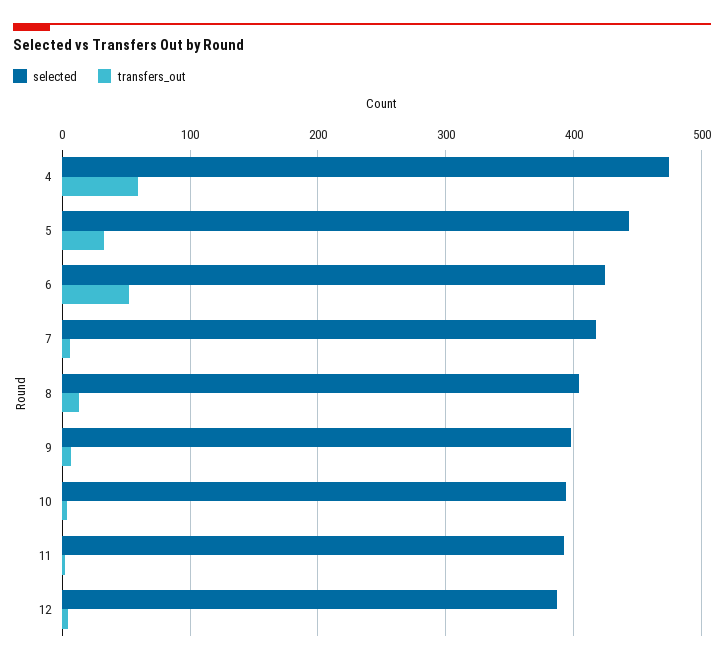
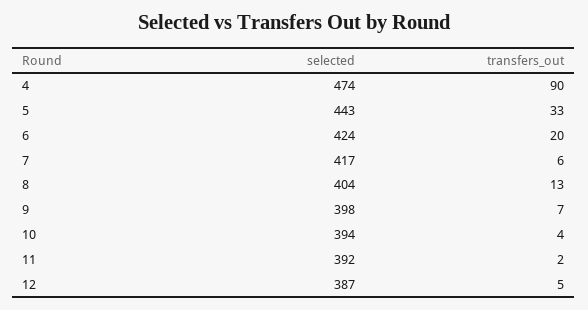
  {
    "selected": {
      "4": 474,
      "5": 443,
      "6": 424,
      "7": 417,
      "8": 404,
      "9": 398,
      "10": 394,
      "11": 392,
      "12": 387
    },
    "transfers_out": {
-     "4": 60,
+     "4": 90,
      "5": 33,
-     "6": 50,
+     "6": 20,
      "7": 6,
      "8": 13,
      "9": 7,
      "10": 4,
      "11": 2,
      "12": 5
    }
  }

